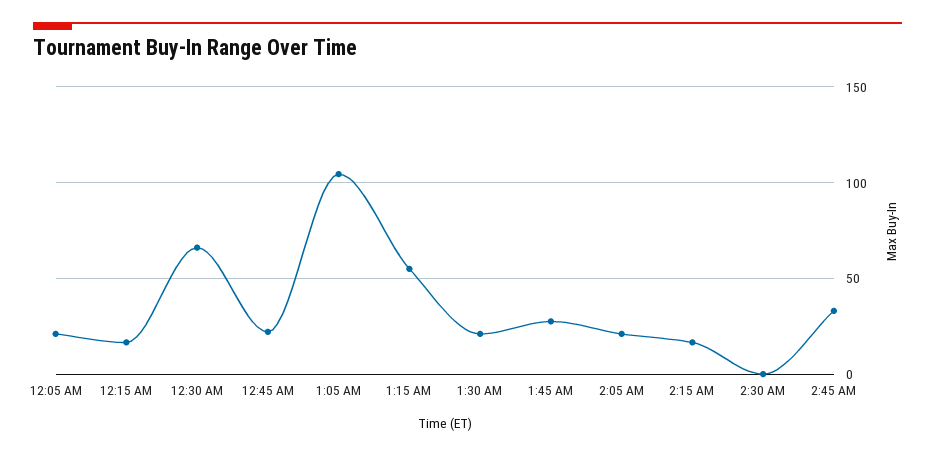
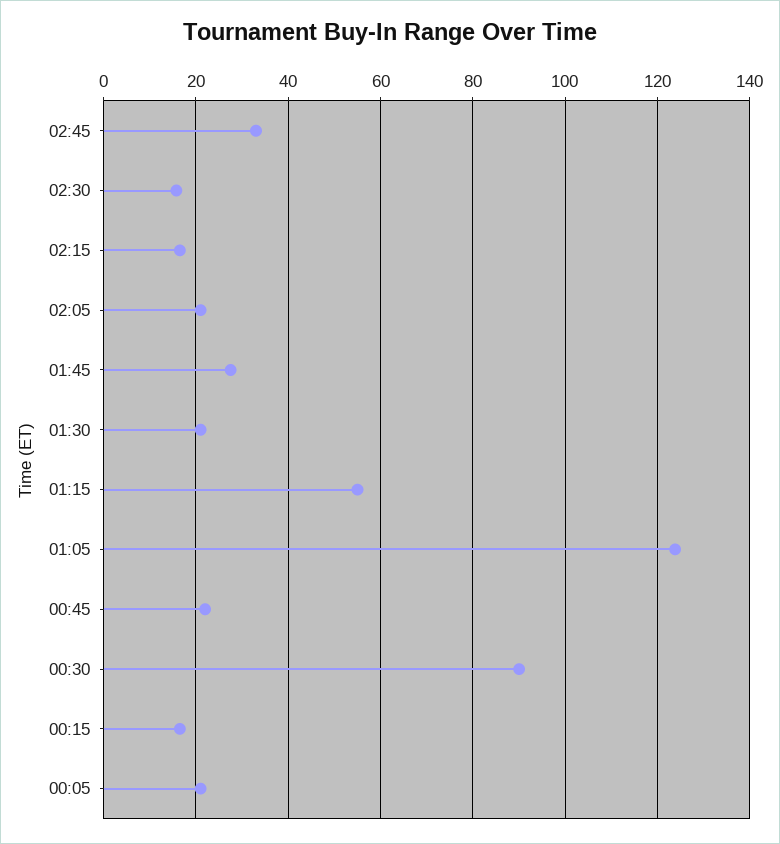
  {
    "12:05 AM": 22,
    "12:15 AM": 16,
-   "12:30 AM": 65,
+   "12:30 AM": 90,
    "12:45 AM": 22,
-   "1:05 AM": 105,
+   "1:05 AM": 124,
    "1:15 AM": 56,
    "1:30 AM": 22,
    "1:45 AM": 28,
    "2:05 AM": 22,
    "2:15 AM": 16,
-   "2:30 AM": 0,
+   "2:30 AM": 16,
    "2:45 AM": 34
  }

